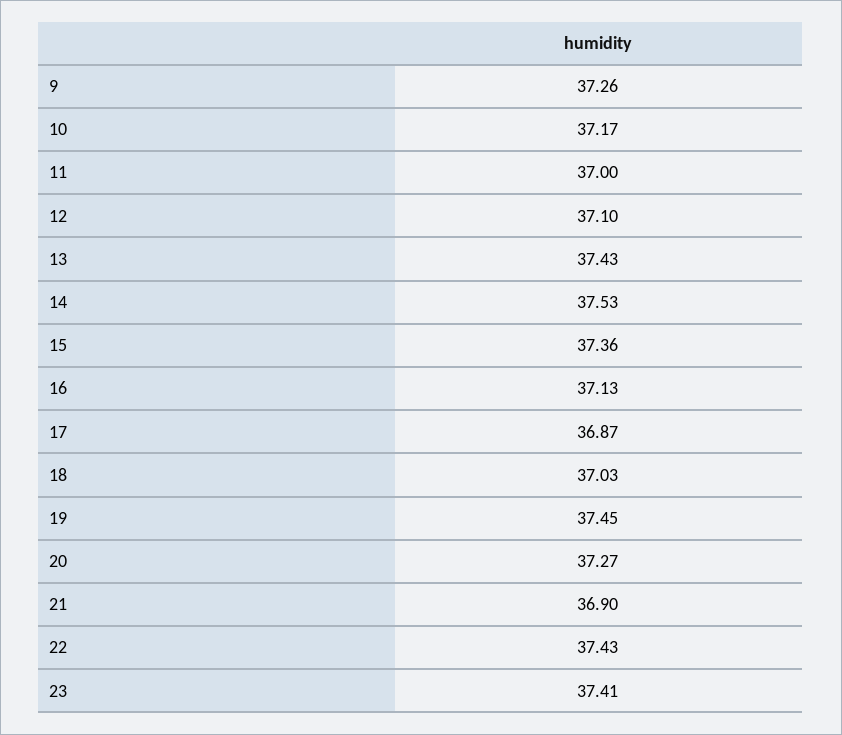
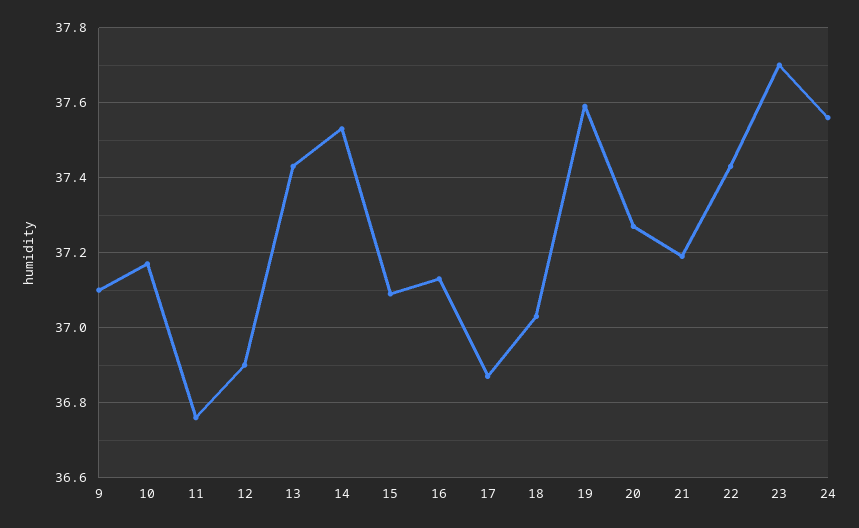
  {
-   "9": 37.26,
+   "9": 37.1,
    "10": 37.17,
-   "11": 37,
+   "11": 36.75,
-   "12": 37.1,
+   "12": 36.9,
    "13": 37.43,
    "14": 37.53,
-   "15": 37.36,
+   "15": 37.1,
    "16": 37.13,
    "17": 36.87,
    "18": 37.03,
-   "19": 37.45,
+   "19": 37.6,
    "20": 37.27,
-   "21": 36.9,
+   "21": 37.2,
    "22": 37.43,
-   "23": 37.41
+   "23": 37.7,
+   "24": 37.55
  }

